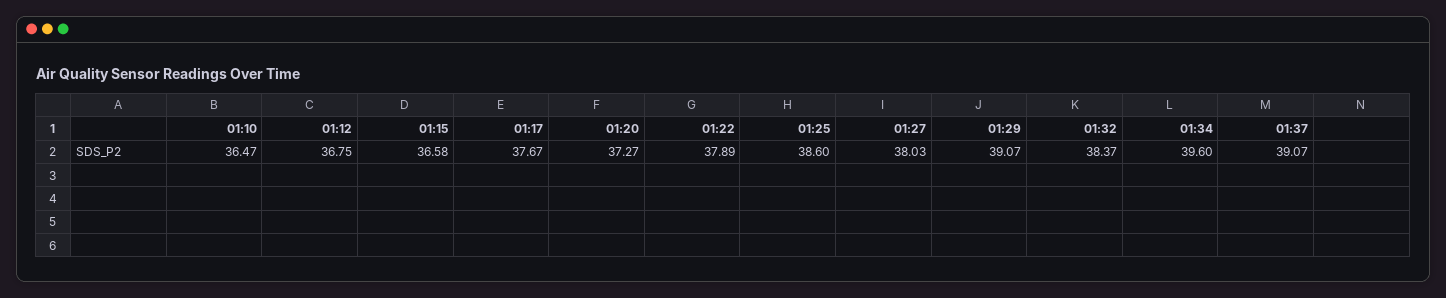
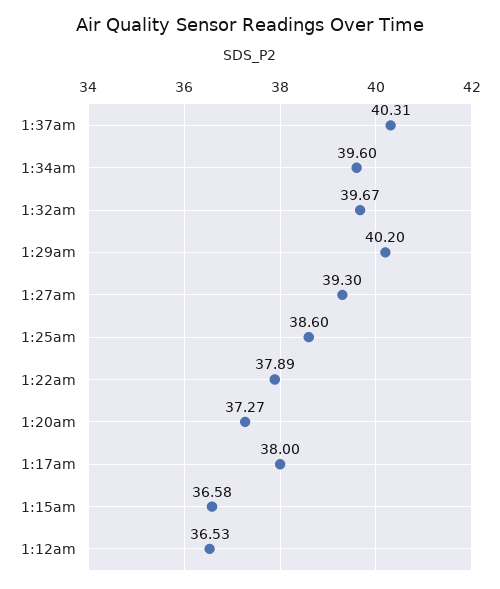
  {
-   "01:10": 36.47,
-   "01:12": 36.75,
+   "01:12": 36.53,
    "01:15": 36.58,
-   "01:17": 37.67,
+   "01:17": 38,
    "01:20": 37.27,
    "01:22": 37.89,
    "01:25": 38.6,
-   "01:27": 38.03,
+   "01:27": 39.3,
-   "01:29": 39.07,
+   "01:29": 40.2,
-   "01:32": 38.37,
+   "01:32": 39.67,
    "01:34": 39.6,
-   "01:37": 39.07
+   "01:37": 40.31
  }

